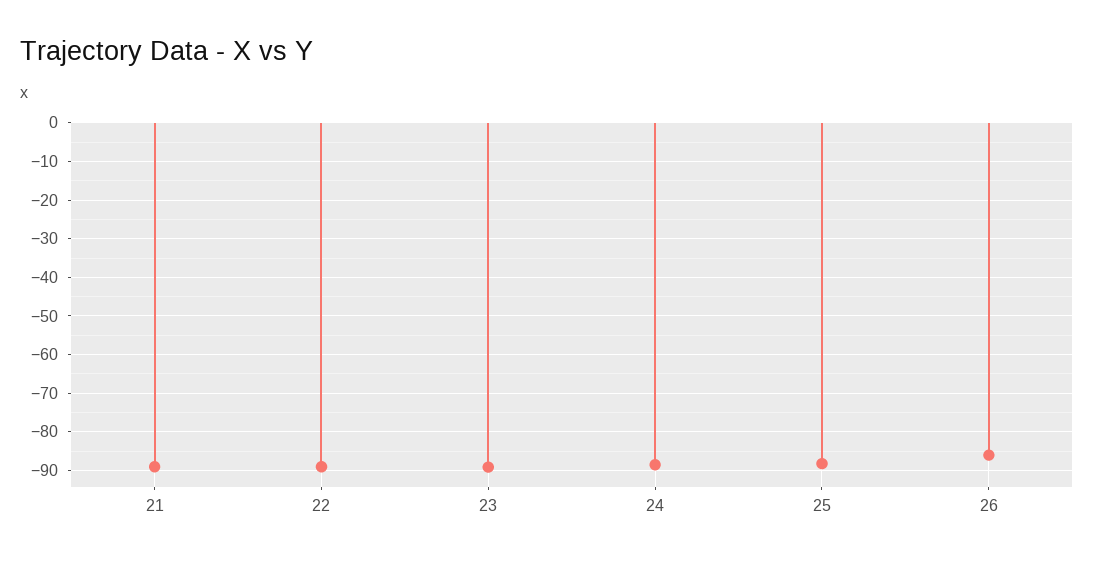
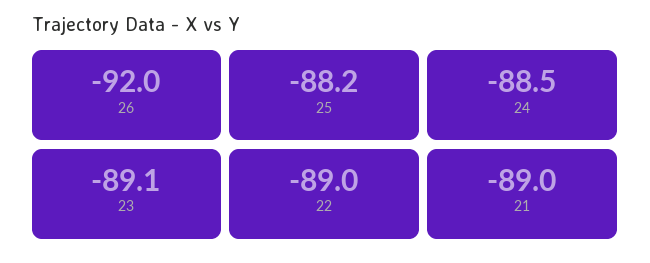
  {
    "21": -89,
    "22": -89,
    "23": -89.1,
    "24": -88.5,
    "25": -88.2,
-   "26": -86
+   "26": -92
  }

